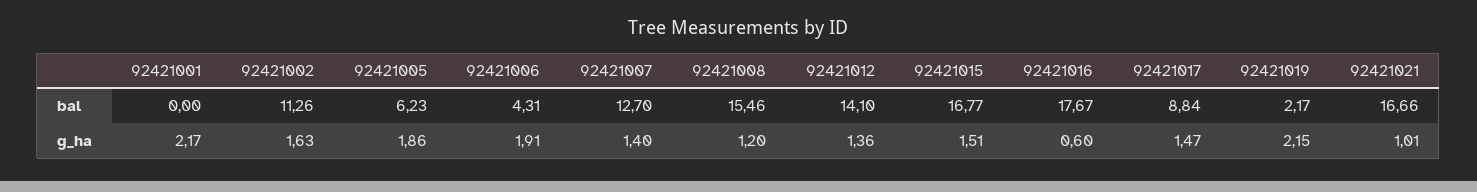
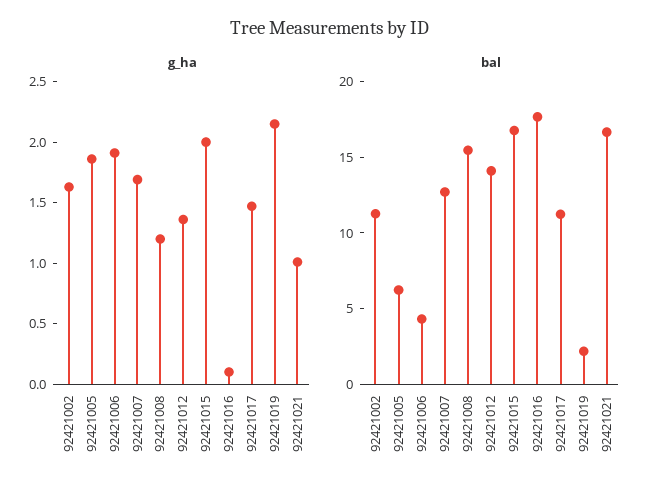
  {
    "bal": {
-     "92421001": 0,
      "92421002": 11.26,
      "92421005": 6.23,
      "92421006": 4.31,
      "92421007": 12.7,
      "92421008": 15.46,
      "92421012": 14.1,
      "92421015": 16.77,
      "92421016": 17.67,
-     "92421017": 8.84,
+     "92421017": 11,
      "92421019": 2.17,
      "92421021": 16.66
    },
    "g_ha": {
-     "92421001": 2.17,
      "92421002": 1.63,
      "92421005": 1.86,
      "92421006": 1.91,
-     "92421007": 1.4,
+     "92421007": 1.7,
      "92421008": 1.2,
      "92421012": 1.36,
-     "92421015": 1.51,
+     "92421015": 2,
-     "92421016": 0.6,
+     "92421016": 0.1,
      "92421017": 1.47,
      "92421019": 2.15,
      "92421021": 1.01
    }
  }

